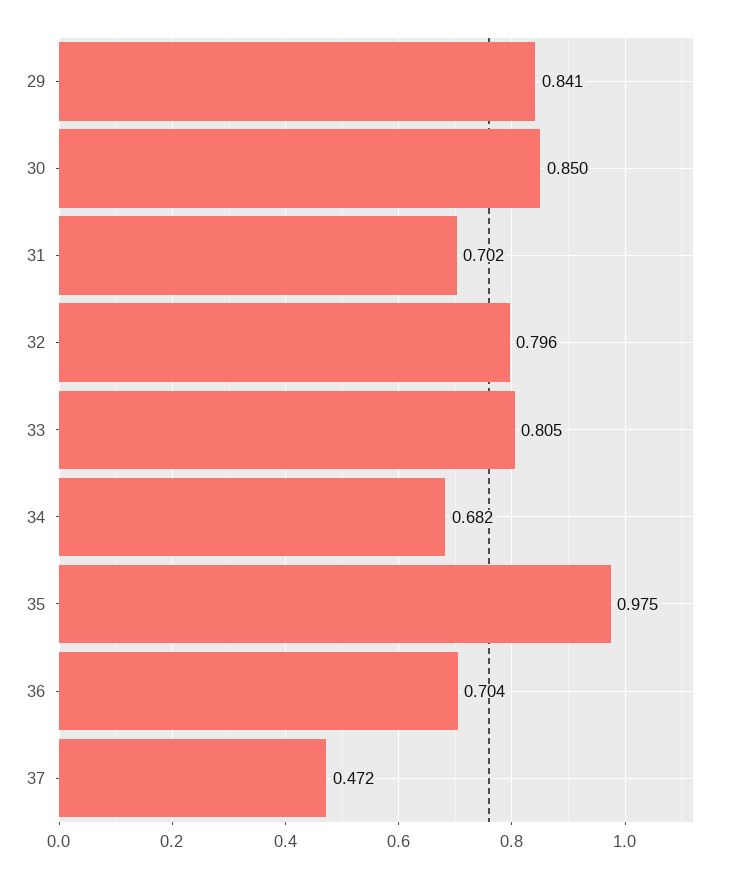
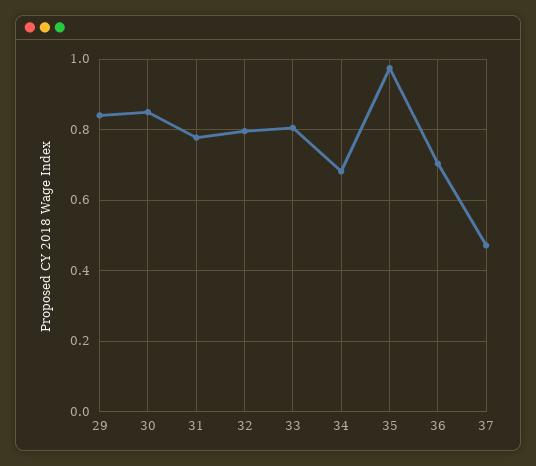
  {
    "29": 0.841,
    "30": 0.85,
-   "31": 0.702,
+   "31": 0.78,
    "32": 0.796,
    "33": 0.805,
    "34": 0.682,
    "35": 0.975,
    "36": 0.704,
    "37": 0.472
  }

